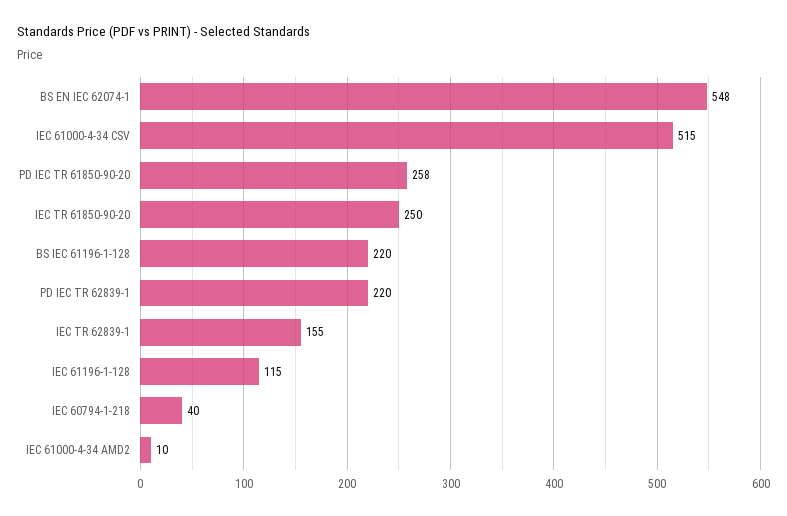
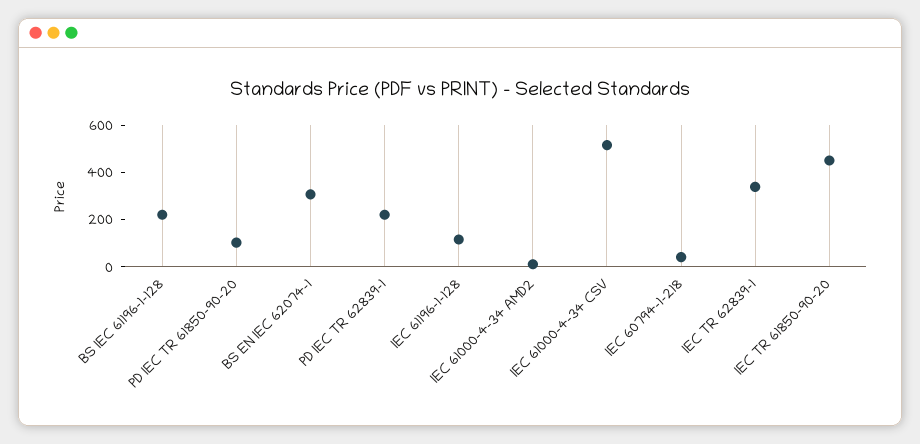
  {
-   "BS EN IEC 62074-1": 548,
+   "BS EN IEC 62074-1": 300,
    "IEC 61000-4-34 CSV": 515,
-   "PD IEC TR 61850-90-20": 258,
+   "PD IEC TR 61850-90-20": 100,
-   "IEC TR 61850-90-20": 250,
+   "IEC TR 61850-90-20": 450,
    "BS IEC 61196-1-128": 220,
    "PD IEC TR 62839-1": 220,
-   "IEC TR 62839-1": 155,
+   "IEC TR 62839-1": 350,
    "IEC 61196-1-128": 115,
    "IEC 60794-1-218": 40,
    "IEC 61000-4-34 AMD2": 10
  }

